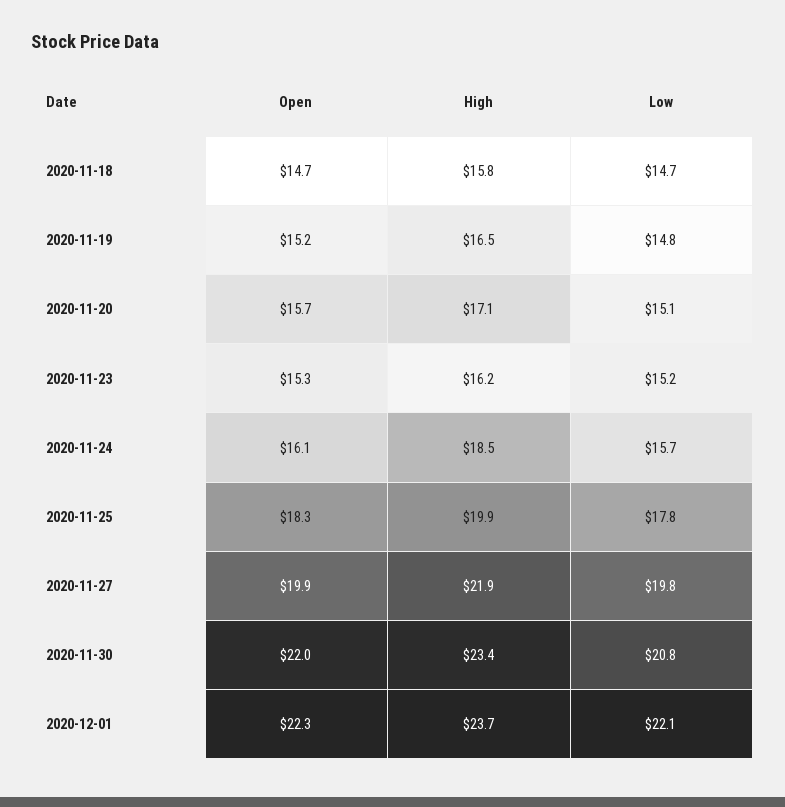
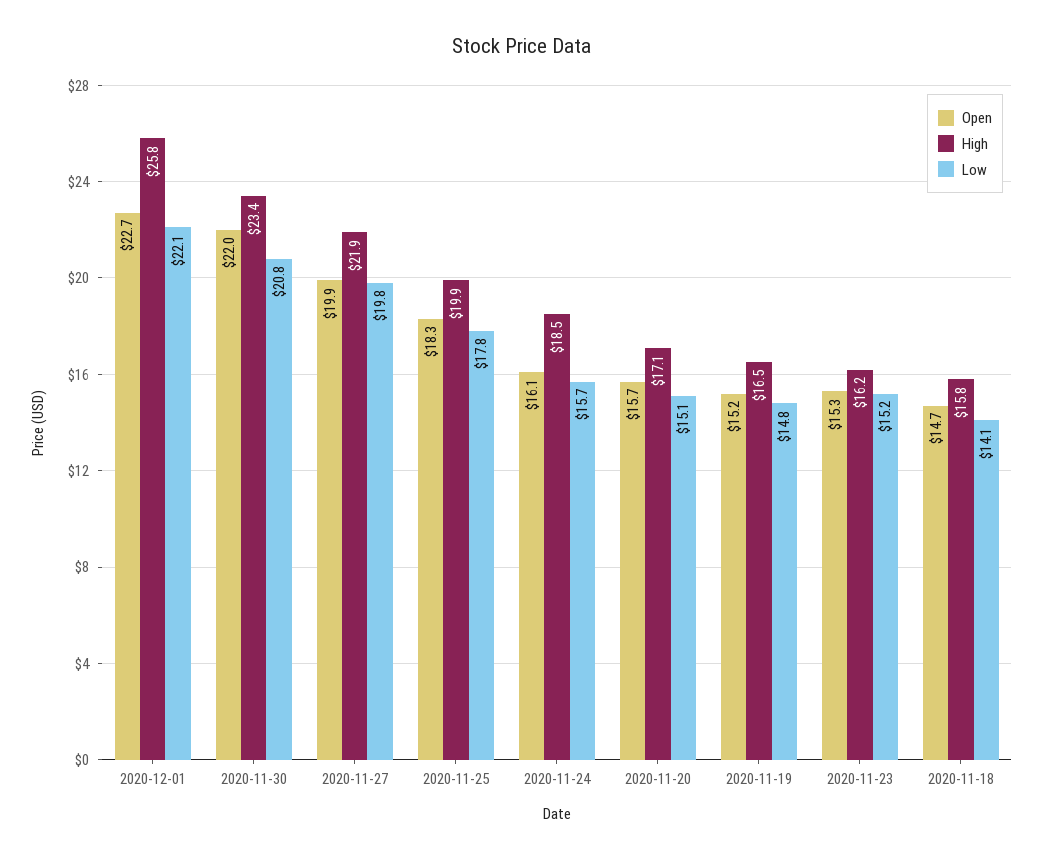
  {
    "Open": {
      "2020-11-18": 14.7,
      "2020-11-19": 15.2,
      "2020-11-20": 15.7,
      "2020-11-23": 15.3,
      "2020-11-24": 16.1,
      "2020-11-25": 18.3,
      "2020-11-27": 19.9,
      "2020-11-30": 22,
-     "2020-12-01": 22.3
+     "2020-12-01": 22.7
    },
    "High": {
      "2020-11-18": 15.8,
      "2020-11-19": 16.5,
      "2020-11-20": 17.1,
      "2020-11-23": 16.2,
      "2020-11-24": 18.5,
      "2020-11-25": 19.9,
      "2020-11-27": 21.9,
      "2020-11-30": 23.4,
-     "2020-12-01": 23.7
+     "2020-12-01": 25.8
    },
    "Low": {
-     "2020-11-18": 14.7,
+     "2020-11-18": 14.1,
      "2020-11-19": 14.8,
      "2020-11-20": 15.1,
      "2020-11-23": 15.2,
      "2020-11-24": 15.7,
      "2020-11-25": 17.8,
      "2020-11-27": 19.8,
      "2020-11-30": 20.8,
      "2020-12-01": 22.1
    }
  }

